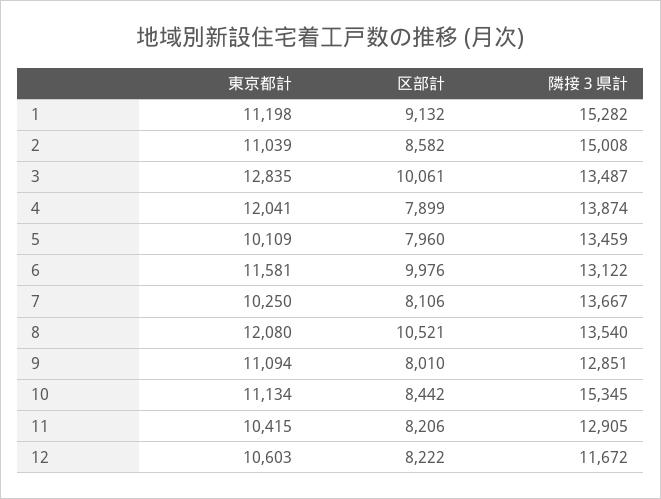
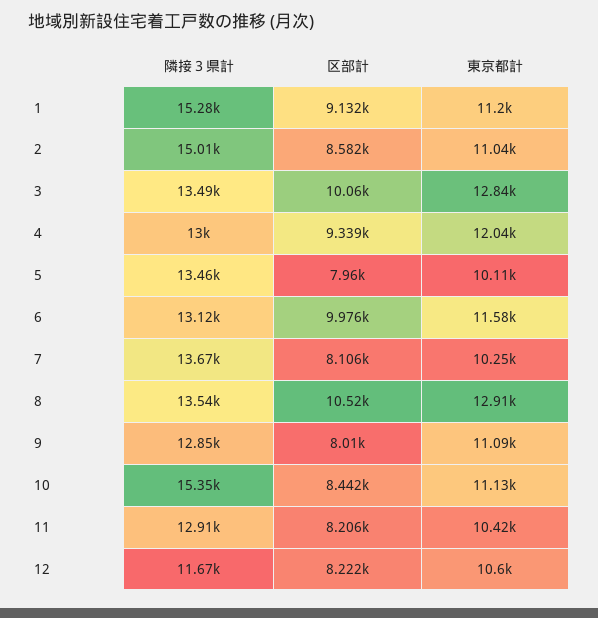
  {
    "東京都計": {
      "1": 11198,
      "2": 11039,
      "3": 12835,
      "4": 12041,
      "5": 10109,
      "6": 11581,
      "7": 10250,
-     "8": 12080,
+     "8": 12910,
      "9": 11094,
      "10": 11134,
      "11": 10415,
      "12": 10603
    },
    "区部計": {
      "1": 9132,
      "2": 8582,
      "3": 10061,
-     "4": 7899,
+     "4": 9339,
      "5": 7960,
      "6": 9976,
      "7": 8106,
      "8": 10521,
      "9": 8010,
      "10": 8442,
      "11": 8206,
      "12": 8222
    },
    "隣接３県計": {
      "1": 15282,
      "2": 15008,
      "3": 13487,
-     "4": 13874,
+     "4": 13000,
      "5": 13459,
      "6": 13122,
      "7": 13667,
      "8": 13540,
      "9": 12851,
      "10": 15345,
      "11": 12905,
      "12": 11672
    }
  }

